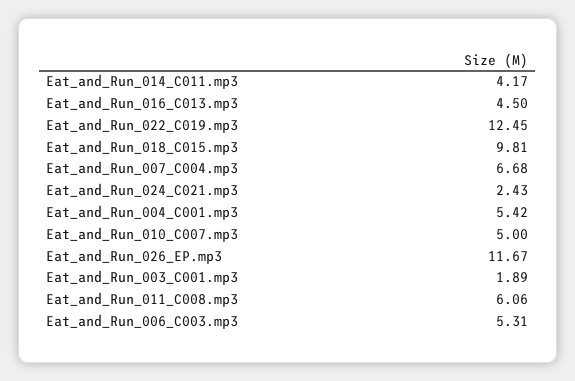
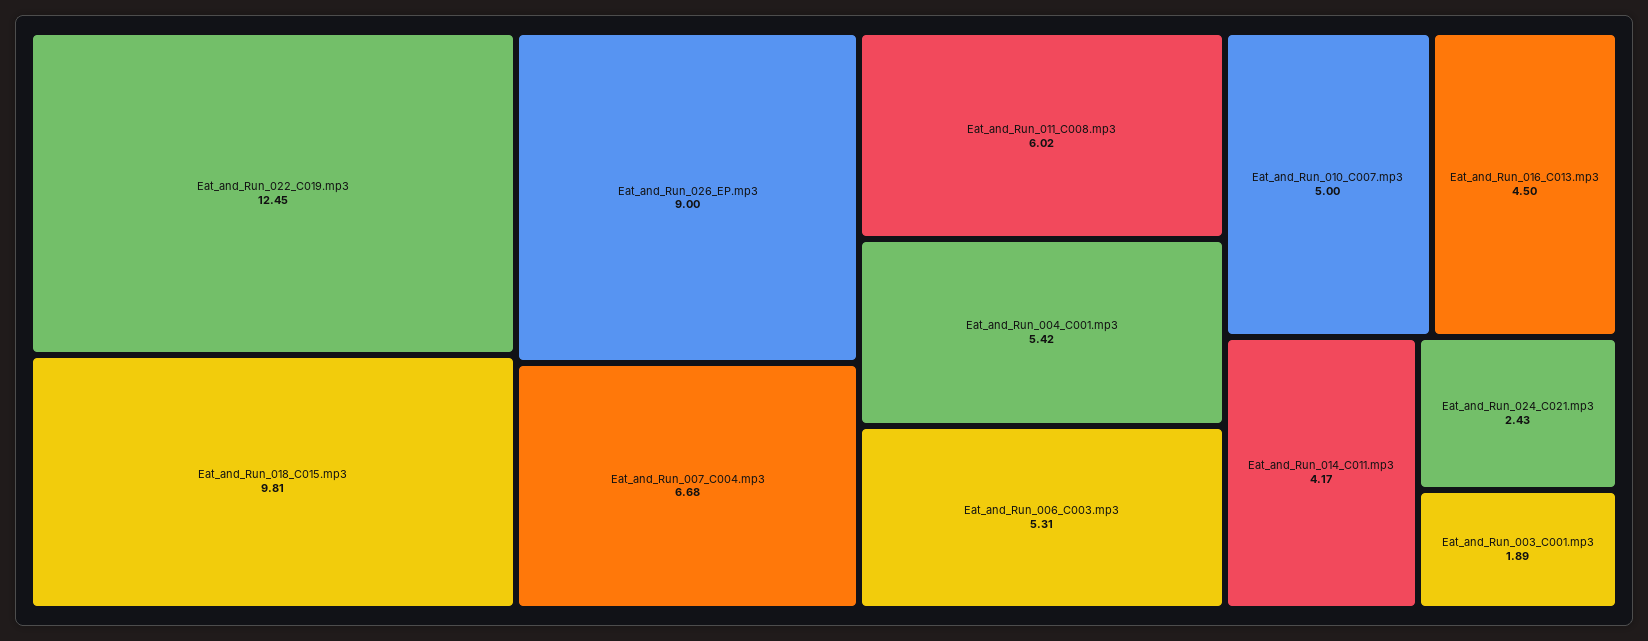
  {
    "Eat_and_Run_014_C011.mp3": 4.17,
    "Eat_and_Run_016_C013.mp3": 4.5,
    "Eat_and_Run_022_C019.mp3": 12.45,
    "Eat_and_Run_018_C015.mp3": 9.81,
    "Eat_and_Run_007_C004.mp3": 6.68,
    "Eat_and_Run_024_C021.mp3": 2.43,
    "Eat_and_Run_004_C001.mp3": 5.42,
    "Eat_and_Run_010_C007.mp3": 5,
-   "Eat_and_Run_026_EP.mp3": 11.67,
+   "Eat_and_Run_026_EP.mp3": 9,
    "Eat_and_Run_003_C001.mp3": 1.89,
-   "Eat_and_Run_011_C008.mp3": 6.06,
+   "Eat_and_Run_011_C008.mp3": 6.02,
    "Eat_and_Run_006_C003.mp3": 5.31
  }

